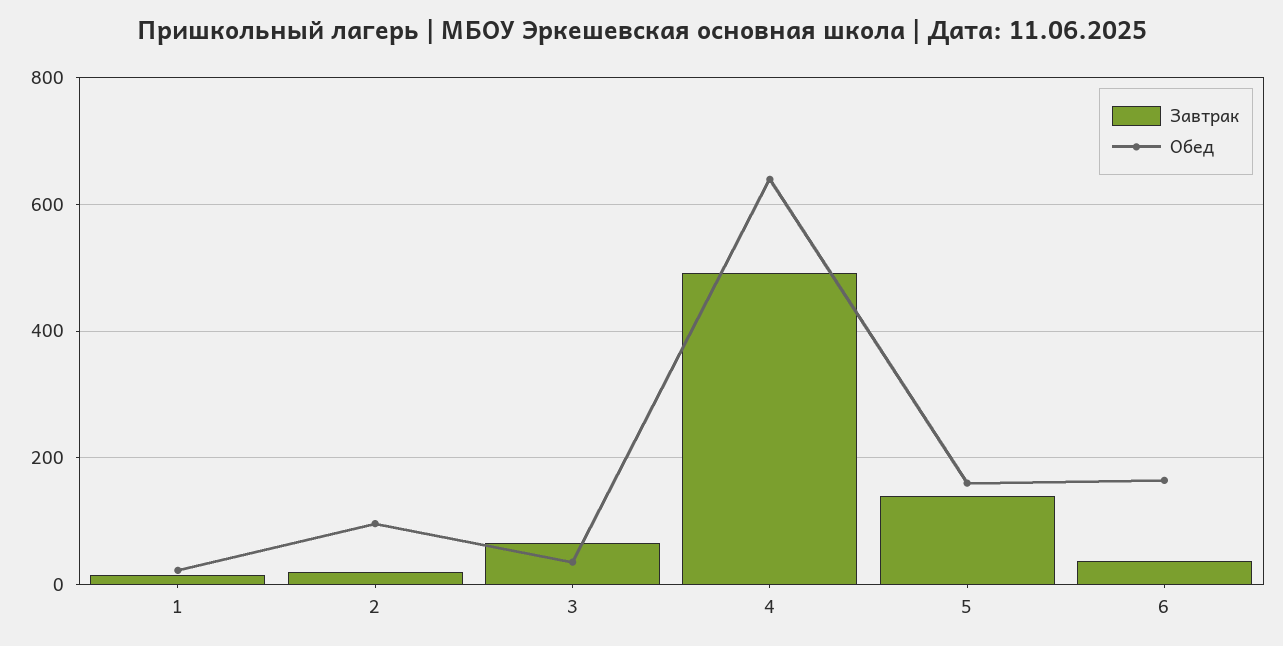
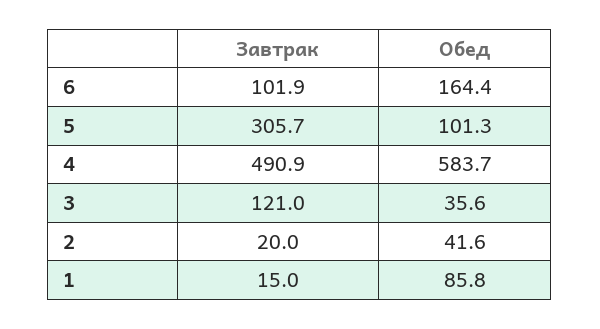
  {
    "Завтрак": {
      "1": 15,
      "2": 20,
-     "3": 60,
+     "3": 121,
      "4": 490.9,
-     "5": 140,
+     "5": 305.7,
-     "6": 40
+     "6": 101.9
    },
    "Обед": {
-     "1": 20,
+     "1": 85.8,
-     "2": 100,
+     "2": 41.6,
      "3": 35.6,
-     "4": 640,
+     "4": 583.7,
-     "5": 160,
+     "5": 101.3,
      "6": 164.4
    }
  }

